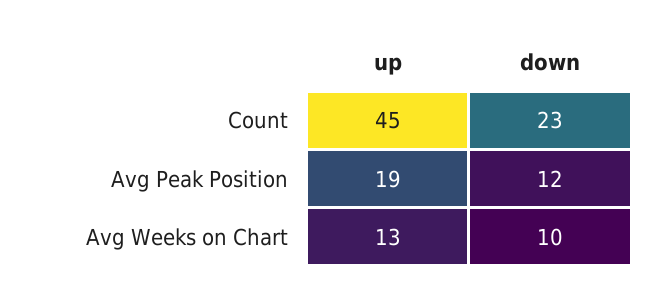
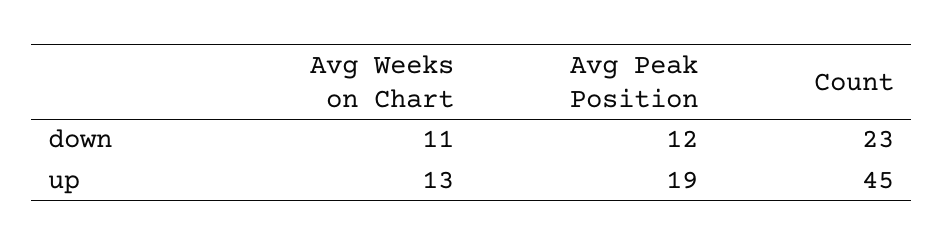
  {
    "up": {
      "Count": 45,
      "Avg Peak Position": 19,
      "Avg Weeks on Chart": 13
    },
    "down": {
      "Count": 23,
      "Avg Peak Position": 12,
-     "Avg Weeks on Chart": 10
+     "Avg Weeks on Chart": 11
    }
  }

